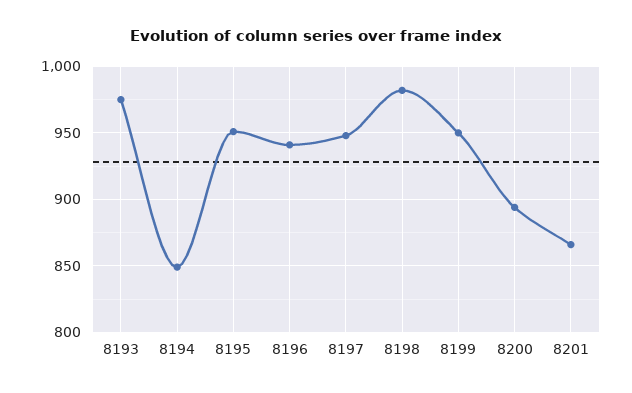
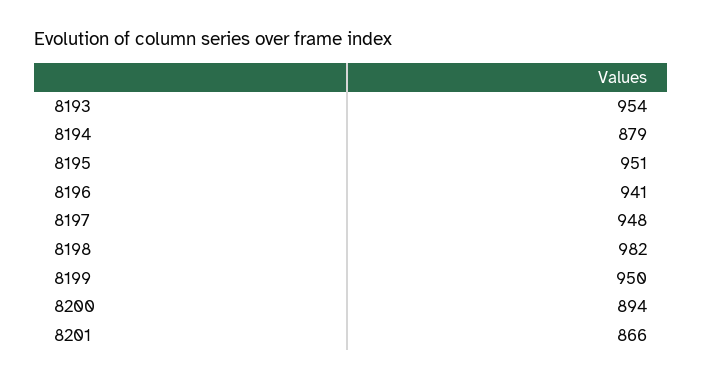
  {
-   "8193": 975,
+   "8193": 954,
-   "8194": 850,
+   "8194": 879,
    "8195": 951,
    "8196": 941,
    "8197": 948,
    "8198": 982,
    "8199": 950,
    "8200": 894,
    "8201": 866
  }

